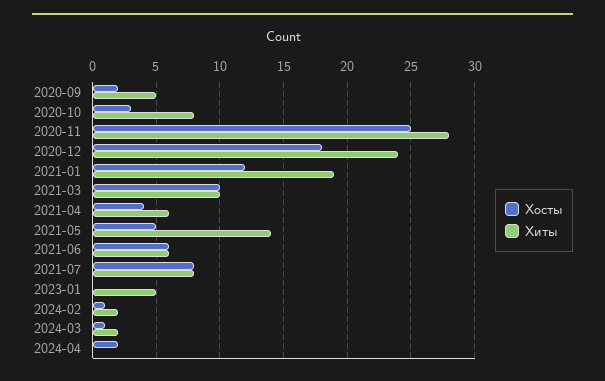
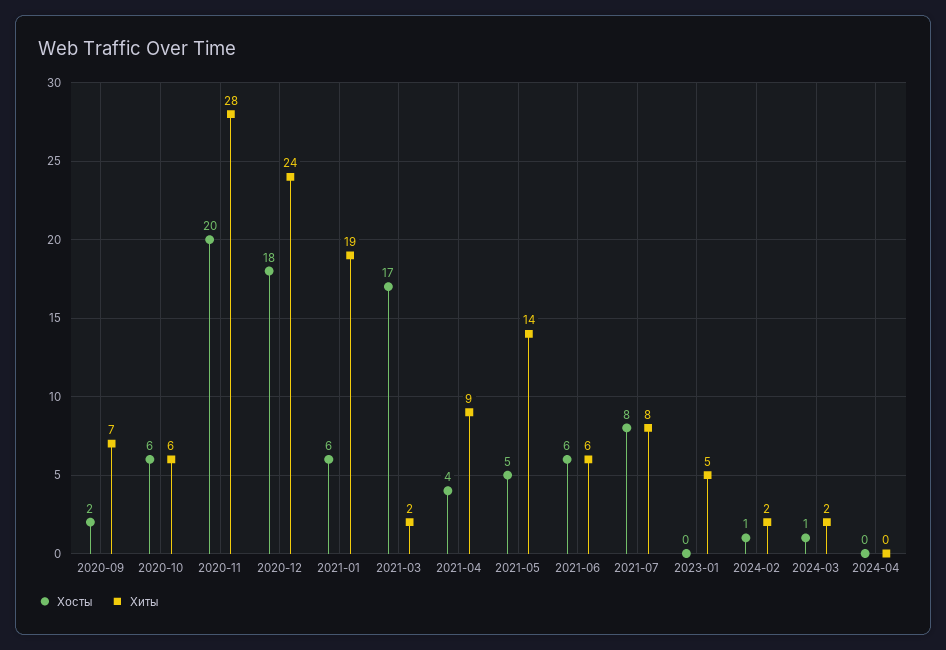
  {
    "Хосты": {
      "2020-09": 2,
-     "2020-10": 3,
+     "2020-10": 6,
-     "2020-11": 25,
+     "2020-11": 20,
      "2020-12": 18,
-     "2021-01": 12,
+     "2021-01": 6,
-     "2021-03": 10,
+     "2021-03": 17,
      "2021-04": 4,
      "2021-05": 5,
      "2021-06": 6,
      "2021-07": 8,
      "2023-01": 0,
      "2024-02": 1,
      "2024-03": 1,
-     "2024-04": 2
+     "2024-04": 0
    },
    "Хиты": {
-     "2020-09": 5,
+     "2020-09": 7,
-     "2020-10": 8,
+     "2020-10": 6,
      "2020-11": 28,
      "2020-12": 24,
      "2021-01": 19,
-     "2021-03": 10,
+     "2021-03": 2,
-     "2021-04": 6,
+     "2021-04": 9,
      "2021-05": 14,
      "2021-06": 6,
      "2021-07": 8,
      "2023-01": 5,
      "2024-02": 2,
      "2024-03": 2,
      "2024-04": 0
    }
  }

